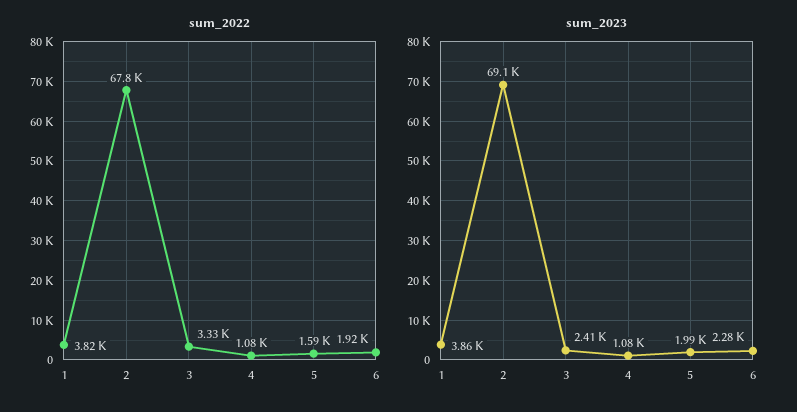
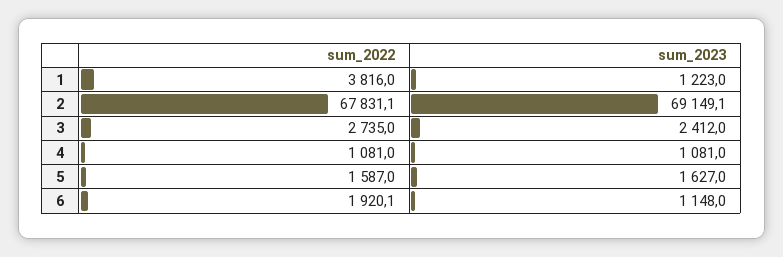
  {
    "sum_2022": {
      "1": 3816,
      "2": 67831.1,
-     "3": 3330,
+     "3": 2735,
      "4": 1081,
      "5": 1587,
      "6": 1920.1
    },
    "sum_2023": {
-     "1": 3860,
+     "1": 1223,
      "2": 69149.1,
      "3": 2412,
      "4": 1081,
-     "5": 1990,
+     "5": 1627,
-     "6": 2280
+     "6": 1148
    }
  }

